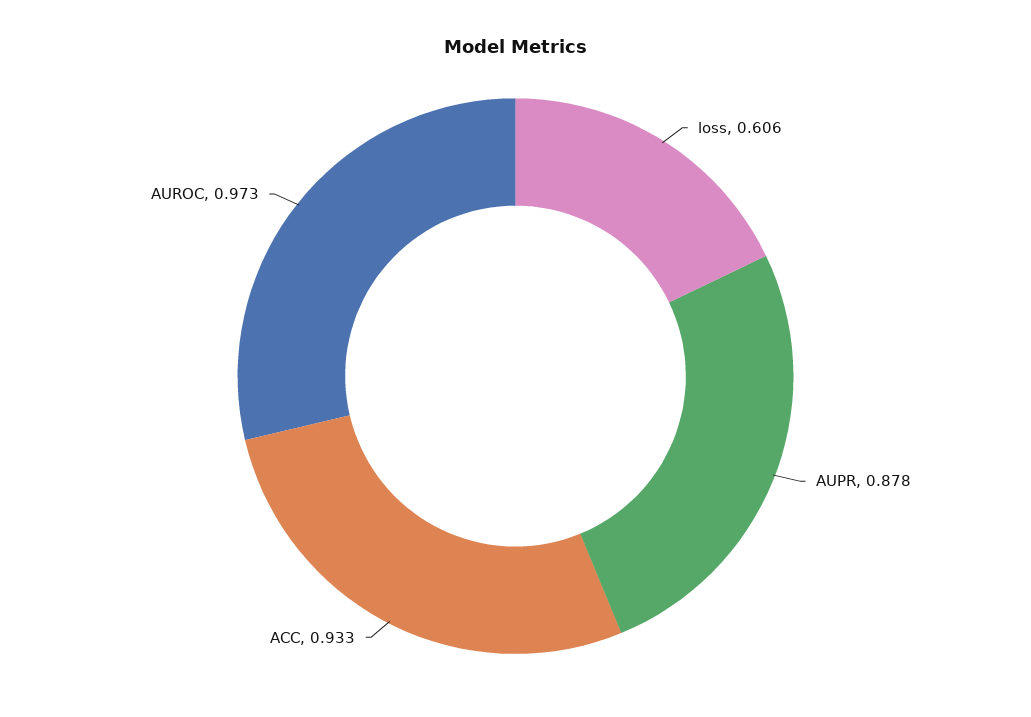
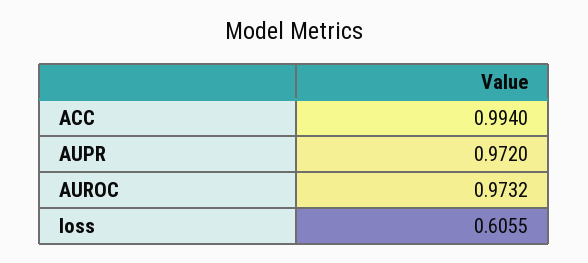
  {
    "loss": 0.6055,
-   "AUPR": 0.878,
+   "AUPR": 0.972,
-   "ACC": 0.933,
+   "ACC": 0.994,
    "AUROC": 0.9732
  }

